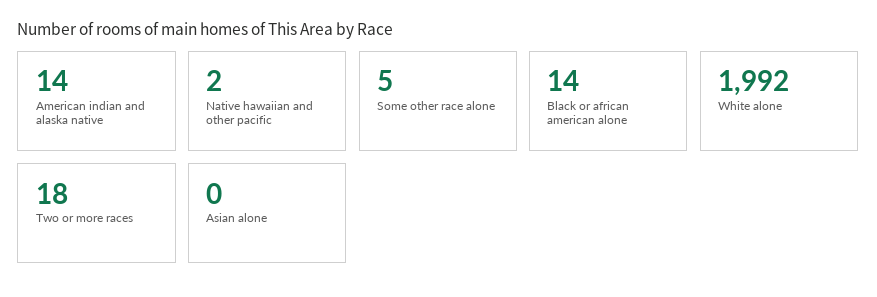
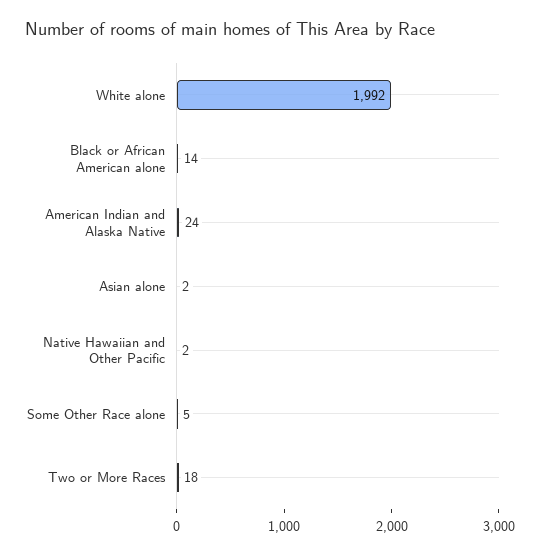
  {
-   "American indian and alaska native": 14,
+   "American indian and alaska native": 24,
    "Native hawaiian and other pacific": 2,
    "Some other race alone": 5,
    "Black or african american alone": 14,
    "White alone": 1992,
    "Two or more races": 18,
-   "Asian alone": 0
+   "Asian alone": 2
  }

